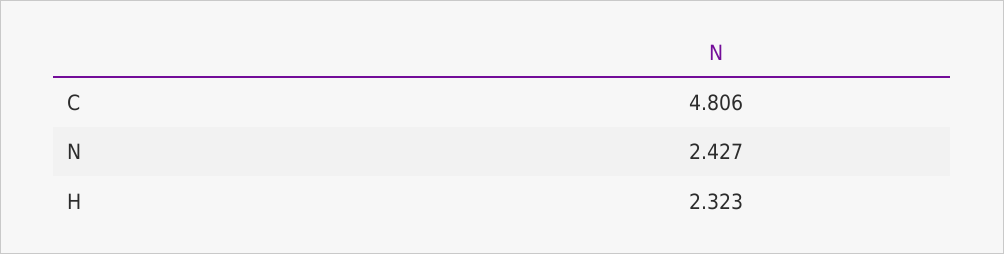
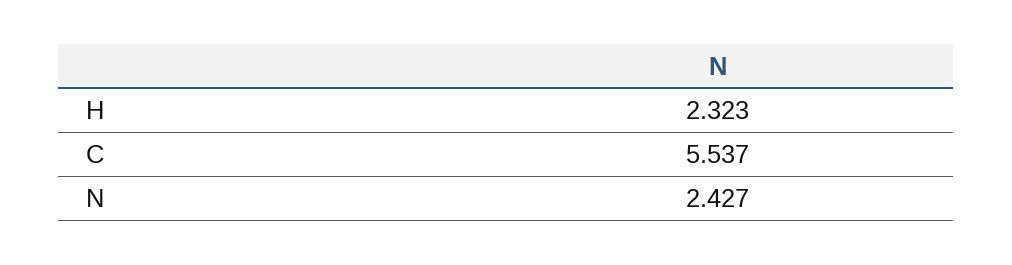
  {
-   "C": 4.806,
+   "C": 5.537,
    "N": 2.427,
    "H": 2.323
  }

